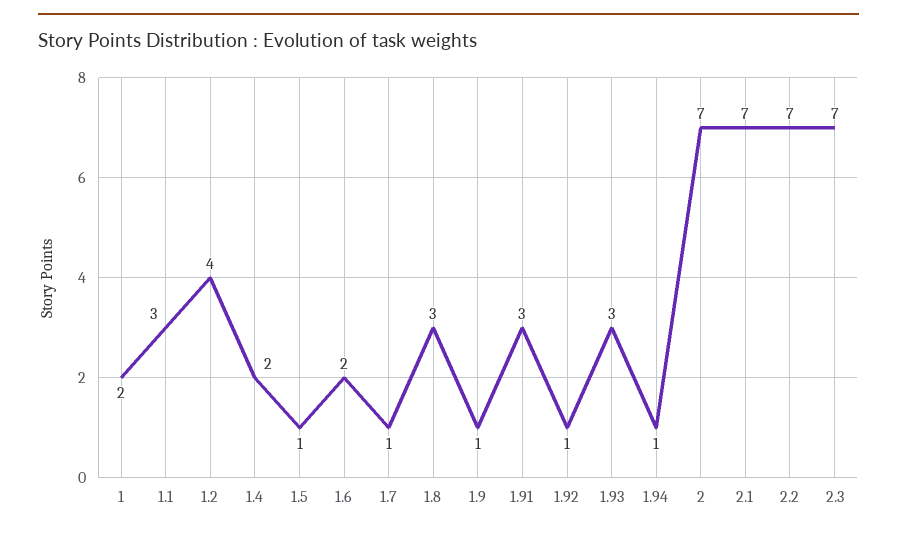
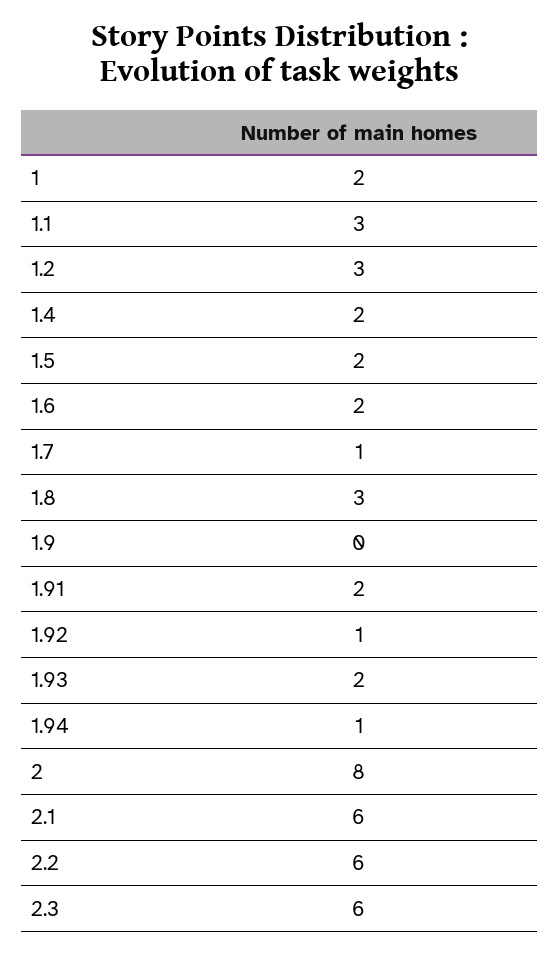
  {
    "1": 2,
    "1.1": 3,
-   "1.2": 4,
+   "1.2": 3,
    "1.4": 2,
-   "1.5": 1,
+   "1.5": 2,
    "1.6": 2,
    "1.7": 1,
    "1.8": 3,
-   "1.9": 1,
+   "1.9": 0,
-   "1.91": 3,
+   "1.91": 2,
    "1.92": 1,
-   "1.93": 3,
+   "1.93": 2,
    "1.94": 1,
-   "2": 7,
+   "2": 8,
-   "2.1": 7,
+   "2.1": 6,
-   "2.2": 7,
+   "2.2": 6,
-   "2.3": 7
+   "2.3": 6
  }

